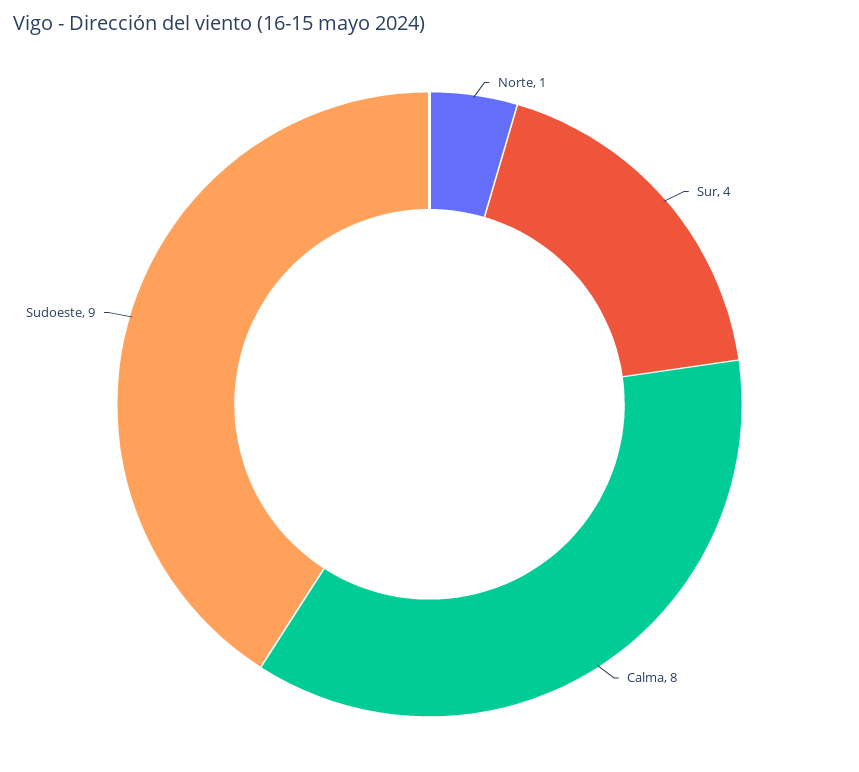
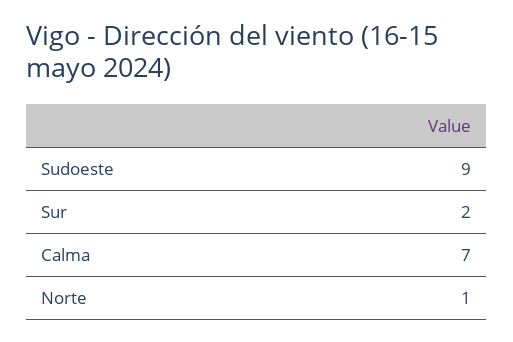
  {
    "Norte": 1,
-   "Sur": 4,
+   "Sur": 2,
-   "Calma": 8,
+   "Calma": 7,
    "Sudoeste": 9
  }

